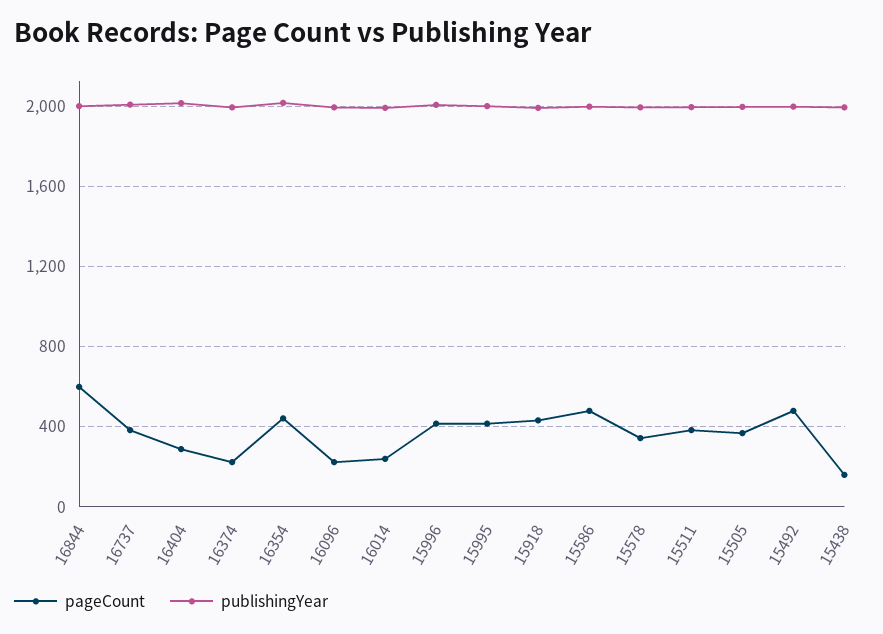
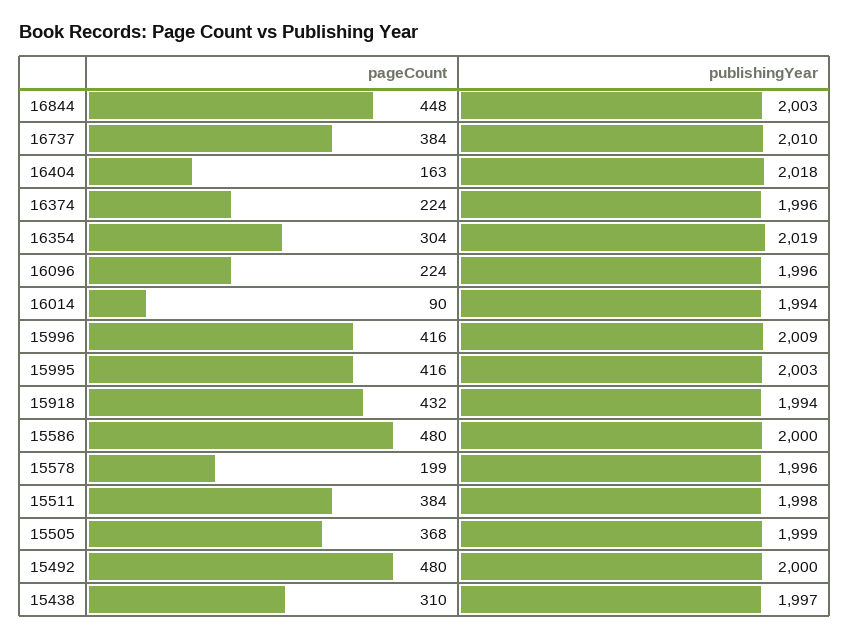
  {
    "pageCount": {
-     "16844": 600,
+     "16844": 448,
      "16737": 384,
-     "16404": 300,
+     "16404": 163,
      "16374": 224,
-     "16354": 450,
+     "16354": 304,
      "16096": 224,
-     "16014": 250,
+     "16014": 90,
      "15996": 416,
      "15995": 416,
      "15918": 432,
      "15586": 480,
-     "15578": 350,
+     "15578": 199,
      "15511": 384,
      "15505": 368,
      "15492": 480,
-     "15438": 150
+     "15438": 310
    },
    "publishingYear": {
      "16844": 2003,
      "16737": 2010,
      "16404": 2018,
      "16374": 1996,
      "16354": 2019,
      "16096": 1996,
      "16014": 1994,
      "15996": 2009,
      "15995": 2003,
      "15918": 1994,
      "15586": 2000,
      "15578": 1996,
      "15511": 1998,
      "15505": 1999,
      "15492": 2000,
      "15438": 1997
    }
  }

